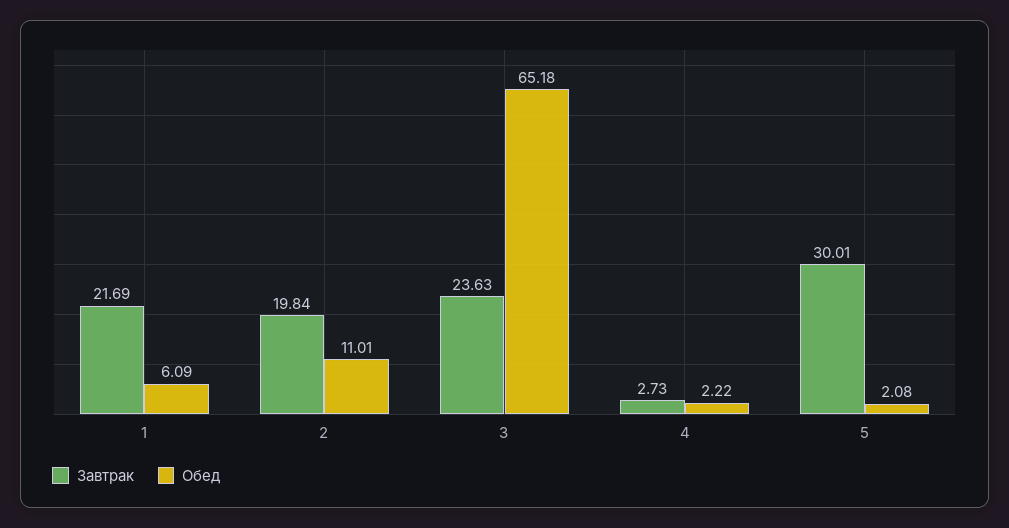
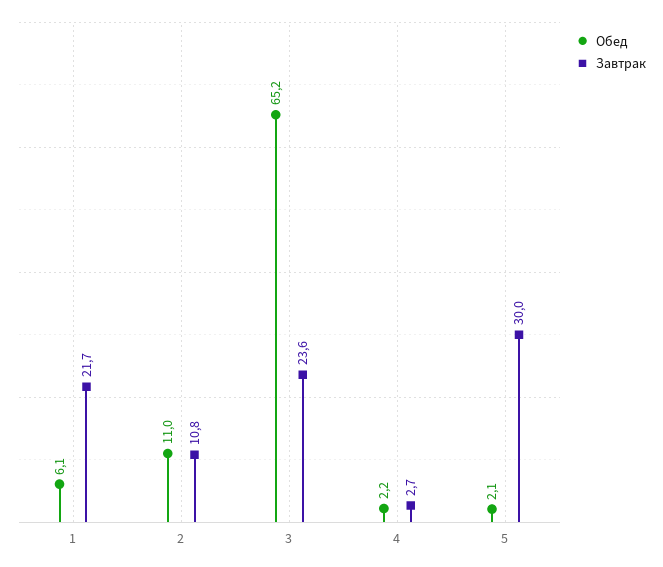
  {
    "Завтрак": {
      "1": 21.69,
-     "2": 19.84,
+     "2": 10.8,
      "3": 23.63,
      "4": 2.73,
      "5": 30.01
    },
    "Обед": {
      "1": 6.09,
      "2": 11.01,
      "3": 65.18,
      "4": 2.22,
      "5": 2.08
    }
  }

